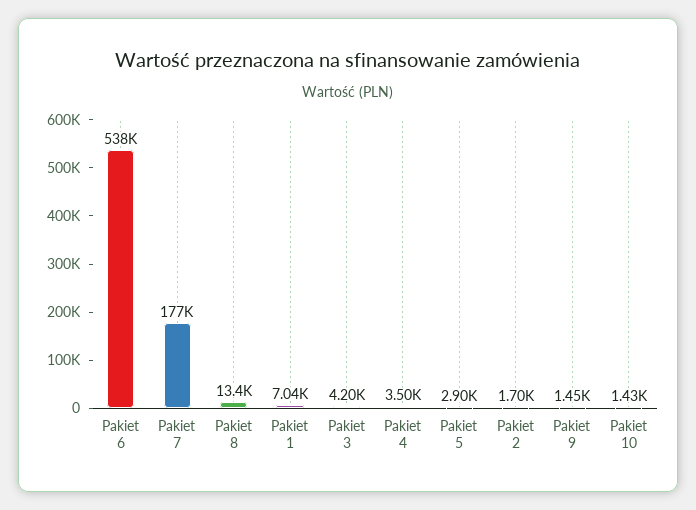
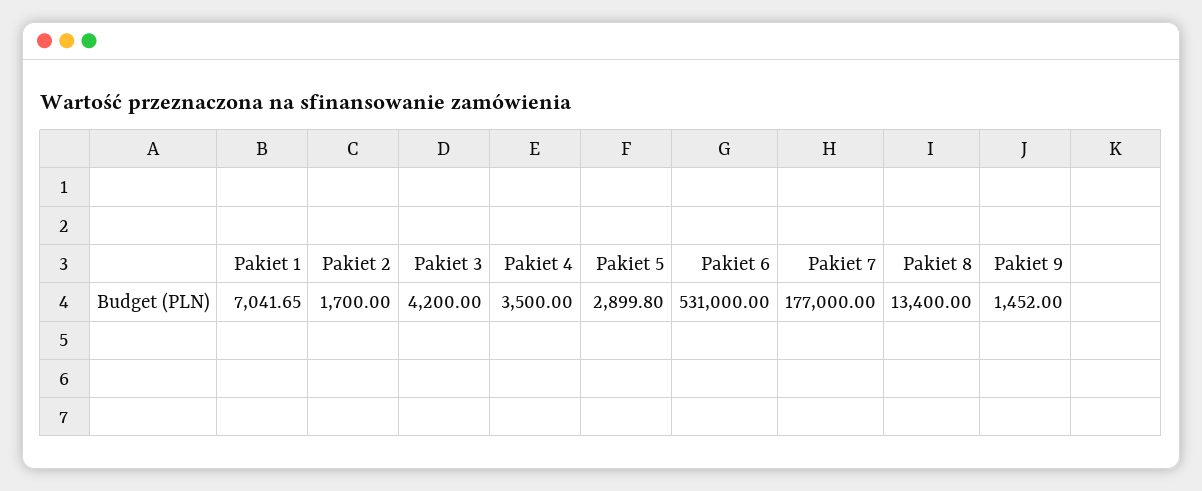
  {
-   "Pakiet 6": 538000,
+   "Pakiet 6": 531000,
    "Pakiet 7": 177000,
    "Pakiet 8": 13400,
    "Pakiet 1": 7041.65,
    "Pakiet 3": 4200,
    "Pakiet 4": 3500,
    "Pakiet 5": 2899.8,
    "Pakiet 2": 1700,
-   "Pakiet 9": 1452,
+   "Pakiet 9": 1452
-   "Pakiet 10": 1430
  }

